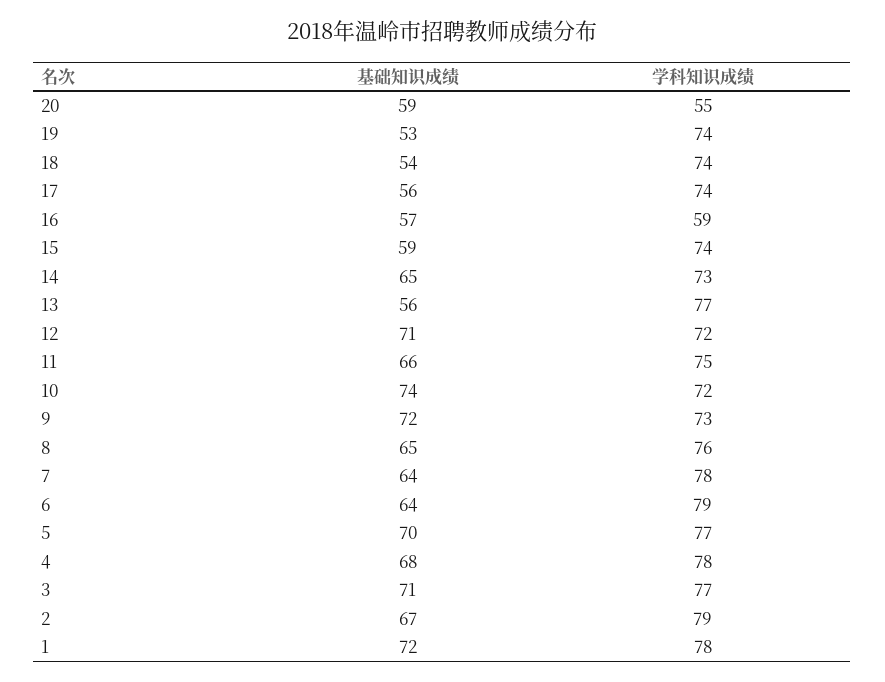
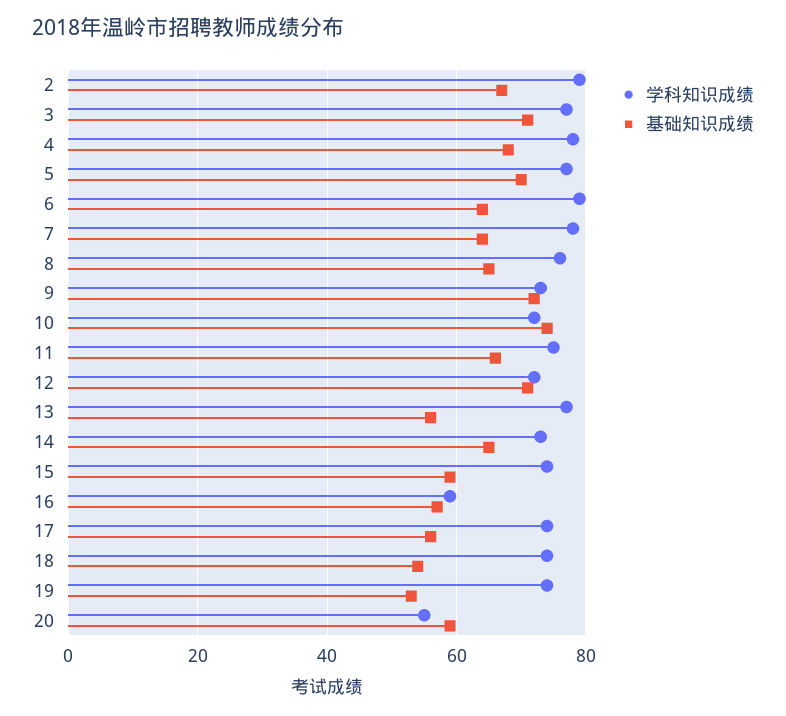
  {
    "基础知识成绩": {
      "20": 59,
      "19": 53,
      "18": 54,
      "17": 56,
      "16": 57,
      "15": 59,
      "14": 65,
      "13": 56,
      "12": 71,
      "11": 66,
      "10": 74,
      "9": 72,
      "8": 65,
      "7": 64,
      "6": 64,
      "5": 70,
      "4": 68,
      "3": 71,
-     "2": 67,
+     "2": 67
-     "1": 72
    },
    "学科知识成绩": {
      "20": 55,
      "19": 74,
      "18": 74,
      "17": 74,
      "16": 59,
      "15": 74,
      "14": 73,
      "13": 77,
      "12": 72,
      "11": 75,
      "10": 72,
      "9": 73,
      "8": 76,
      "7": 78,
      "6": 79,
      "5": 77,
      "4": 78,
      "3": 77,
-     "2": 79,
+     "2": 79
-     "1": 78
    }
  }

